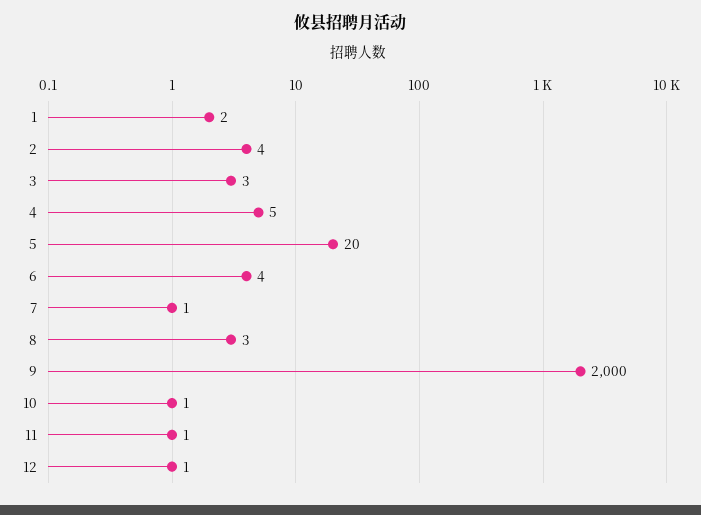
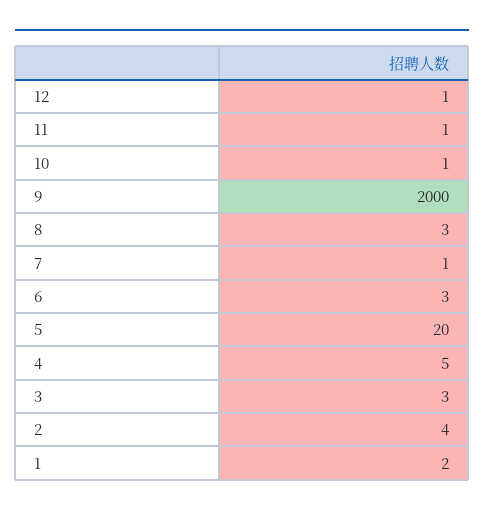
  {
    "1": 2,
    "2": 4,
    "3": 3,
    "4": 5,
    "5": 20,
-   "6": 4,
+   "6": 3,
    "7": 1,
    "8": 3,
    "9": 2000,
    "10": 1,
    "11": 1,
    "12": 1
  }

